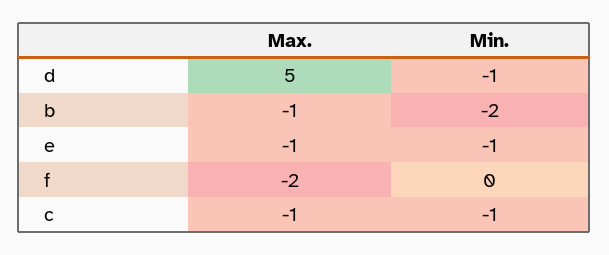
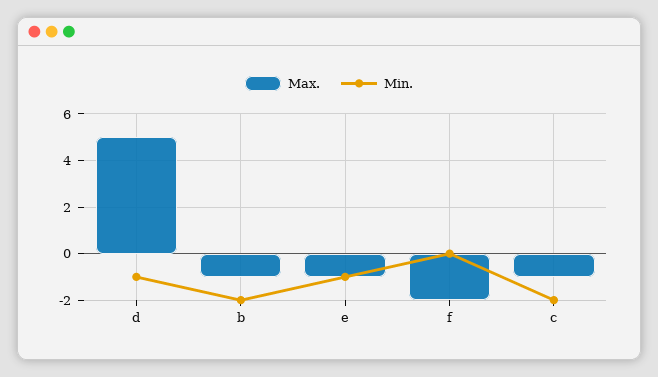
  {
    "Max.": {
      "d": 5,
      "b": -1,
      "e": -1,
      "f": -2,
      "c": -1
    },
    "Min.": {
      "d": -1,
      "b": -2,
      "e": -1,
      "f": 0,
-     "c": -1
+     "c": -2
    }
  }

